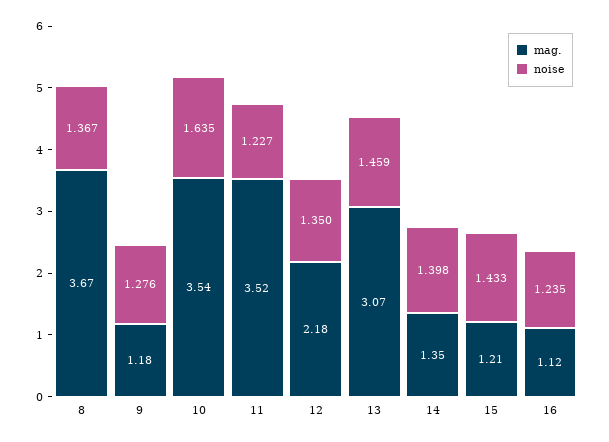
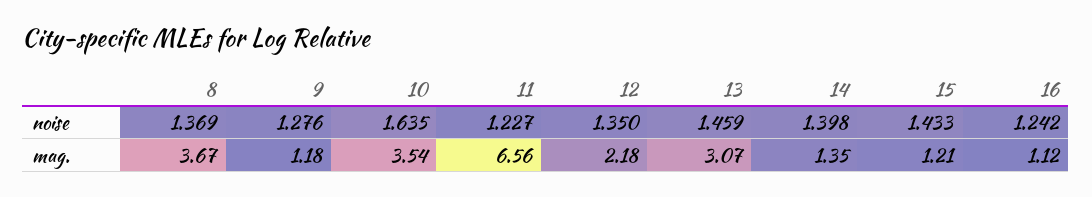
  {
    "mag.": {
      "8": 3.67,
      "9": 1.18,
      "10": 3.54,
-     "11": 3.52,
+     "11": 6.56,
      "12": 2.18,
      "13": 3.07,
      "14": 1.35,
      "15": 1.21,
      "16": 1.12
    },
    "noise": {
-     "8": 1.367,
+     "8": 1.369,
      "9": 1.276,
      "10": 1.635,
      "11": 1.227,
      "12": 1.35,
      "13": 1.459,
      "14": 1.398,
      "15": 1.433,
-     "16": 1.235
+     "16": 1.242
    }
  }

